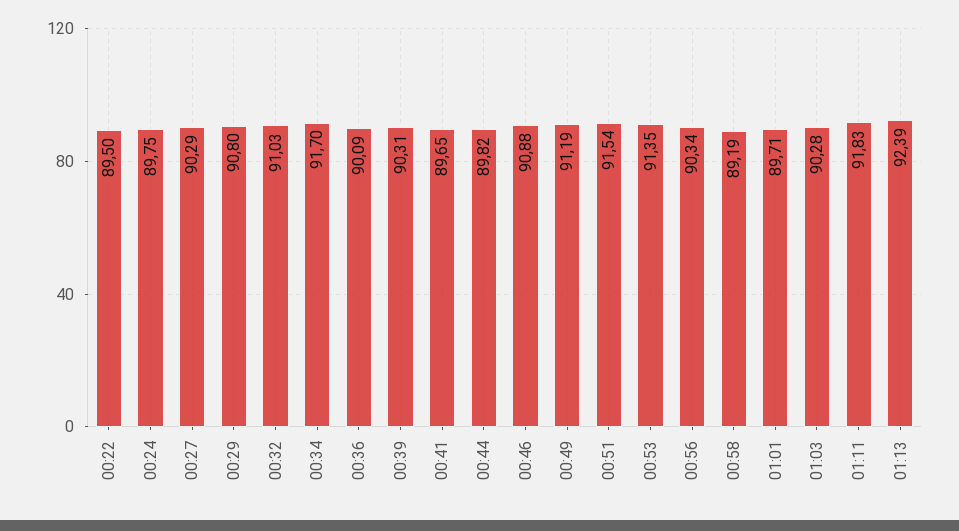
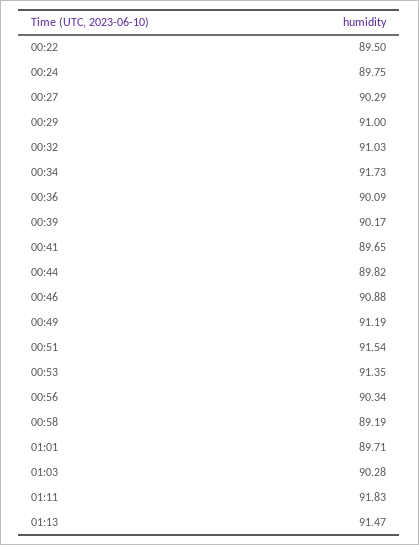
  {
    "00:22": 89.5,
    "00:24": 89.75,
    "00:27": 90.29,
-   "00:29": 90.8,
+   "00:29": 91,
    "00:32": 91.03,
-   "00:34": 91.7,
+   "00:34": 91.73,
    "00:36": 90.09,
-   "00:39": 90.31,
+   "00:39": 90.17,
    "00:41": 89.65,
    "00:44": 89.82,
    "00:46": 90.88,
    "00:49": 91.19,
    "00:51": 91.54,
    "00:53": 91.35,
    "00:56": 90.34,
    "00:58": 89.19,
    "01:01": 89.71,
    "01:03": 90.28,
    "01:11": 91.83,
-   "01:13": 92.39
+   "01:13": 91.47
  }

